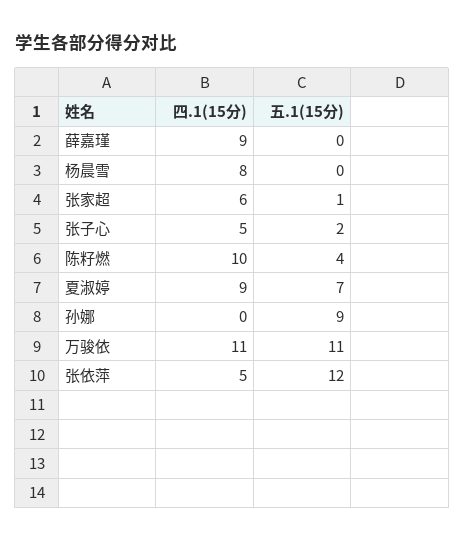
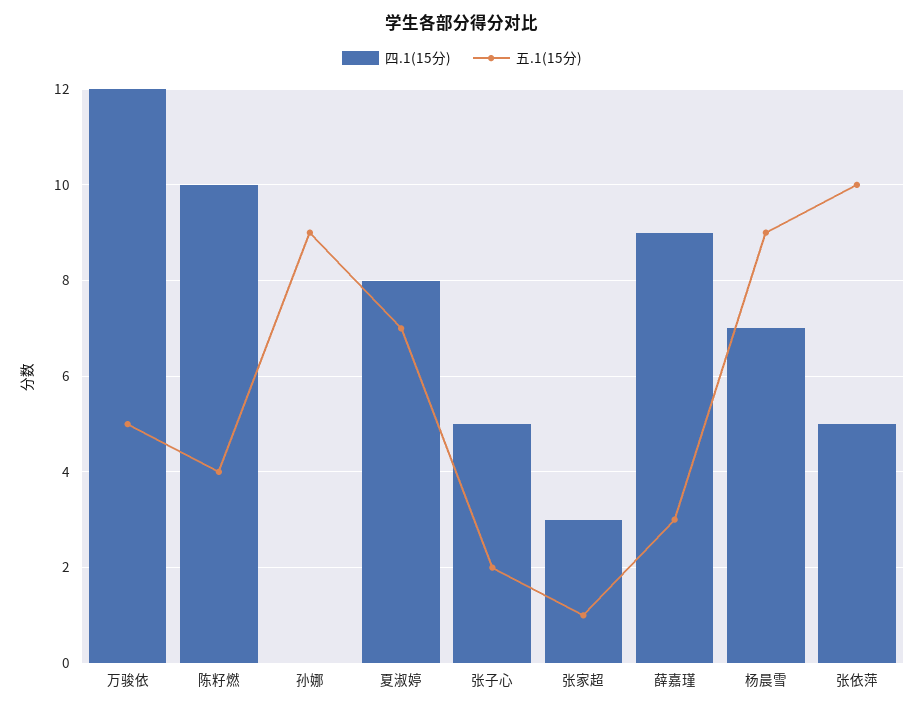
  {
    "四.1(15分)": {
      "薛嘉瑾": 9,
-     "杨晨雪": 8,
+     "杨晨雪": 7,
-     "张家超": 6,
+     "张家超": 3,
      "张子心": 5,
      "陈籽燃": 10,
-     "夏淑婷": 9,
+     "夏淑婷": 8,
      "孙娜": 0,
-     "万骏依": 11,
+     "万骏依": 12,
      "张依萍": 5
    },
    "五.1(15分)": {
-     "薛嘉瑾": 0,
+     "薛嘉瑾": 3,
-     "杨晨雪": 0,
+     "杨晨雪": 9,
      "张家超": 1,
      "张子心": 2,
      "陈籽燃": 4,
      "夏淑婷": 7,
      "孙娜": 9,
-     "万骏依": 11,
+     "万骏依": 5,
-     "张依萍": 12
+     "张依萍": 10
    }
  }

